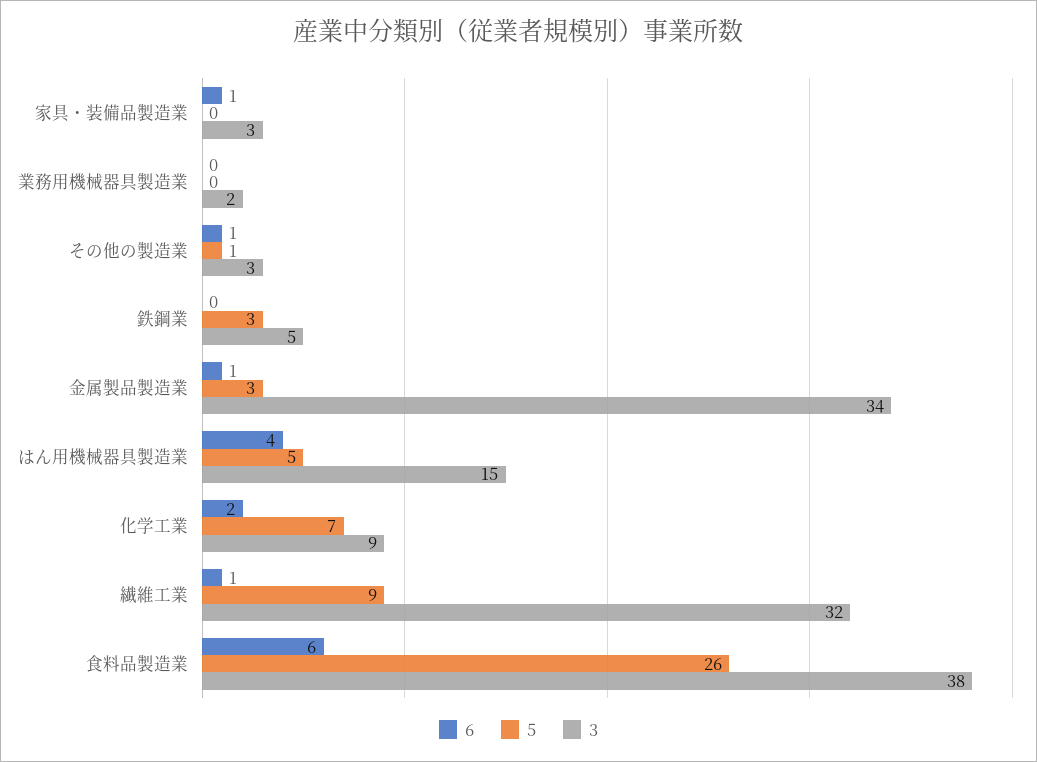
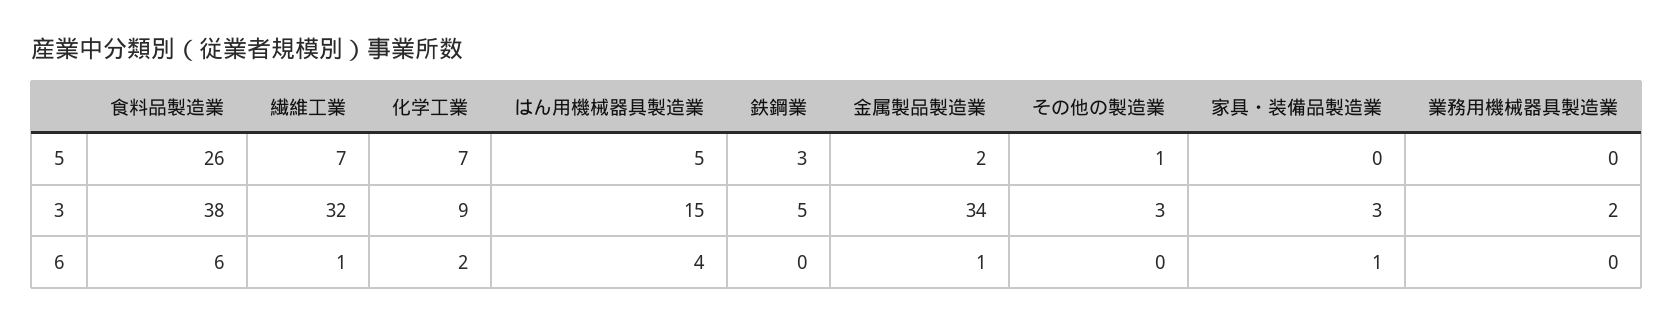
  {
    "6": {
      "家具・装備品製造業": 1,
      "業務用機械器具製造業": 0,
-     "その他の製造業": 1,
+     "その他の製造業": 0,
      "鉄鋼業": 0,
      "金属製品製造業": 1,
      "はん用機械器具製造業": 4,
      "化学工業": 2,
      "繊維工業": 1,
      "食料品製造業": 6
    },
    "5": {
      "家具・装備品製造業": 0,
      "業務用機械器具製造業": 0,
      "その他の製造業": 1,
      "鉄鋼業": 3,
-     "金属製品製造業": 3,
+     "金属製品製造業": 2,
      "はん用機械器具製造業": 5,
      "化学工業": 7,
-     "繊維工業": 9,
+     "繊維工業": 7,
      "食料品製造業": 26
    },
    "3": {
      "家具・装備品製造業": 3,
      "業務用機械器具製造業": 2,
      "その他の製造業": 3,
      "鉄鋼業": 5,
      "金属製品製造業": 34,
      "はん用機械器具製造業": 15,
      "化学工業": 9,
      "繊維工業": 32,
      "食料品製造業": 38
    }
  }

